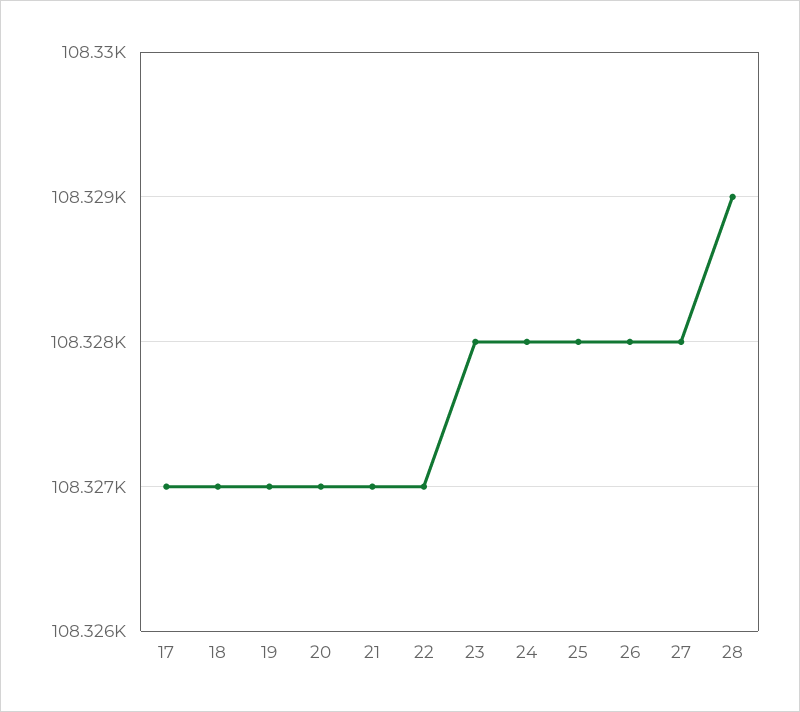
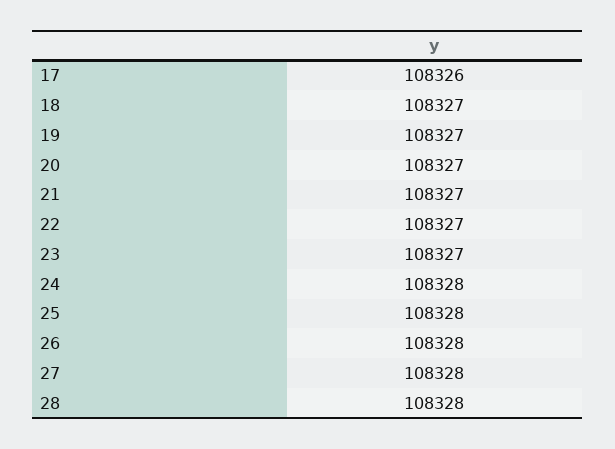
  {
-   "17": 108327,
+   "17": 108326,
    "18": 108327,
    "19": 108327,
    "20": 108327,
    "21": 108327,
    "22": 108327,
-   "23": 108328,
+   "23": 108327,
    "24": 108328,
    "25": 108328,
    "26": 108328,
    "27": 108328,
-   "28": 108329
+   "28": 108328
  }

